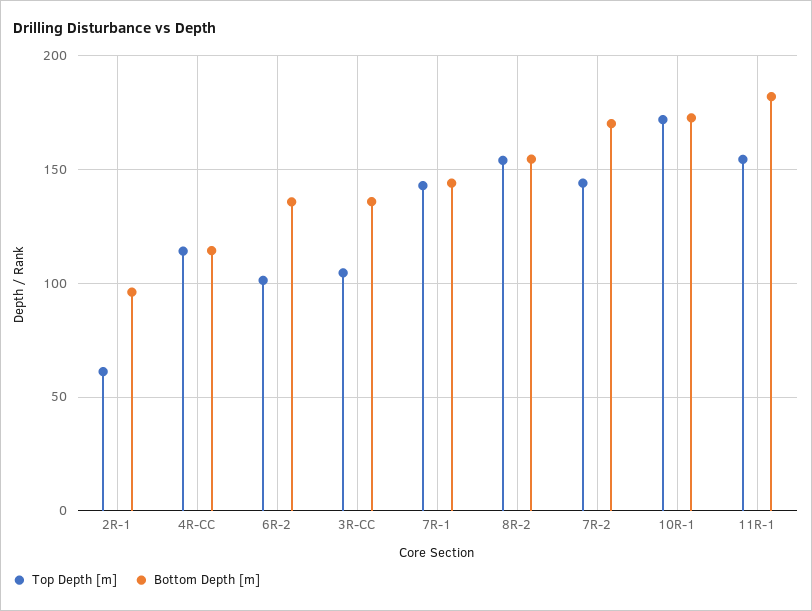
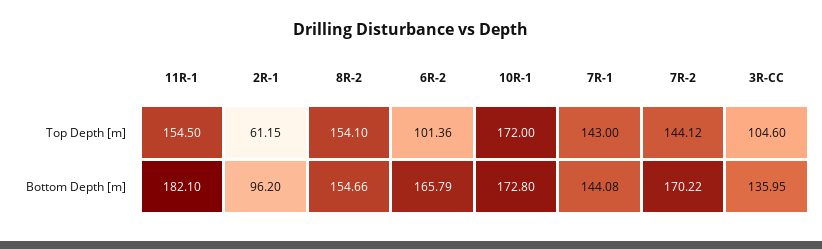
  {
    "Top Depth [m]": {
      "2R-1": 61.15,
-     "4R-CC": 115,
      "6R-2": 101.36,
      "3R-CC": 104.6,
      "7R-1": 143,
      "8R-2": 154.1,
      "7R-2": 144.12,
      "10R-1": 172,
      "11R-1": 154.5
    },
    "Bottom Depth [m]": {
      "2R-1": 96.2,
-     "4R-CC": 115,
-     "6R-2": 135,
+     "6R-2": 165.79,
      "3R-CC": 135.95,
      "7R-1": 144.08,
      "8R-2": 154.66,
      "7R-2": 170.22,
      "10R-1": 172.8,
      "11R-1": 182.1
    }
  }

